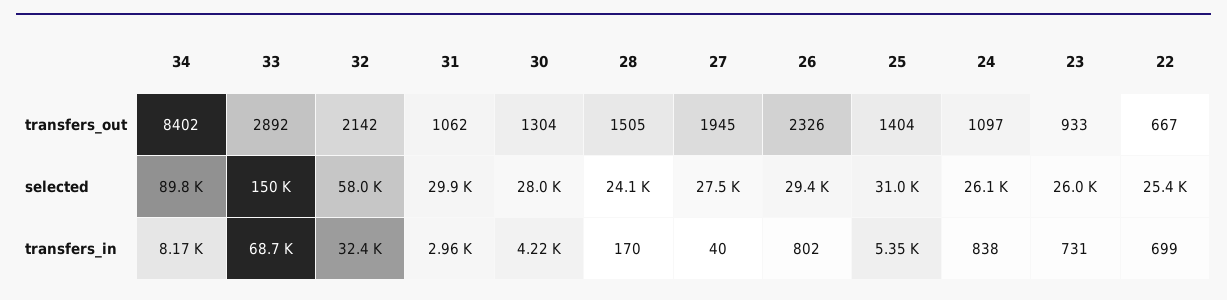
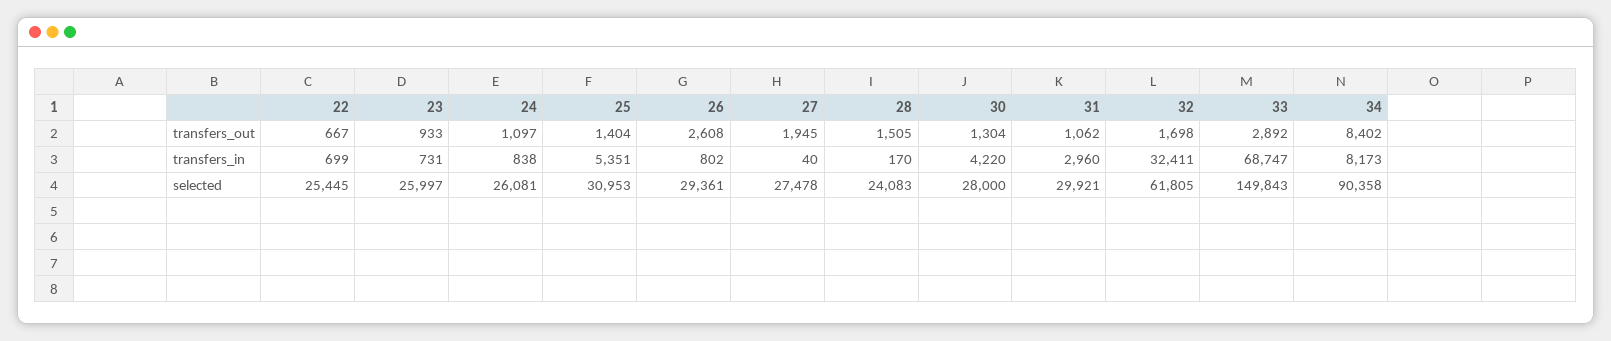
  {
    "34": {
      "transfers_out": 8402,
-     "selected": 89800,
+     "selected": 90358,
      "transfers_in": 8173
    },
    "33": {
      "transfers_out": 2892,
      "selected": 149843,
      "transfers_in": 68747
    },
    "32": {
-     "transfers_out": 2142,
+     "transfers_out": 1698,
-     "selected": 58000,
+     "selected": 61805,
      "transfers_in": 32411
    },
    "31": {
      "transfers_out": 1062,
      "selected": 29921,
      "transfers_in": 2960
    },
    "30": {
      "transfers_out": 1304,
      "selected": 28000,
      "transfers_in": 4220
    },
    "28": {
      "transfers_out": 1505,
      "selected": 24083,
      "transfers_in": 170
    },
    "27": {
      "transfers_out": 1945,
      "selected": 27478,
      "transfers_in": 40
    },
    "26": {
-     "transfers_out": 2326,
+     "transfers_out": 2608,
      "selected": 29361,
      "transfers_in": 802
    },
    "25": {
      "transfers_out": 1404,
      "selected": 30953,
      "transfers_in": 5351
    },
    "24": {
      "transfers_out": 1097,
      "selected": 26081,
      "transfers_in": 838
    },
    "23": {
      "transfers_out": 933,
      "selected": 25997,
      "transfers_in": 731
    },
    "22": {
      "transfers_out": 667,
      "selected": 25445,
      "transfers_in": 699
    }
  }

